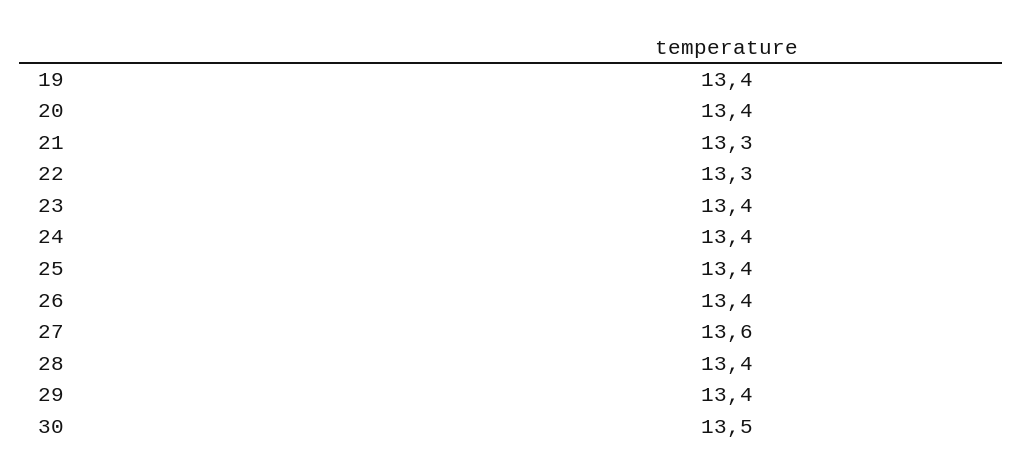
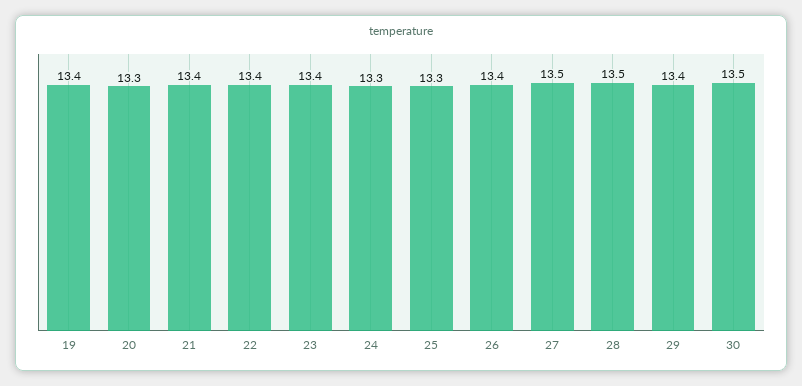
  {
    "19": 13.4,
-   "20": 13.4,
+   "20": 13.3,
-   "21": 13.3,
+   "21": 13.4,
-   "22": 13.3,
+   "22": 13.4,
    "23": 13.4,
-   "24": 13.4,
+   "24": 13.3,
-   "25": 13.4,
+   "25": 13.3,
    "26": 13.4,
-   "27": 13.6,
+   "27": 13.5,
-   "28": 13.4,
+   "28": 13.5,
    "29": 13.4,
    "30": 13.5
  }

